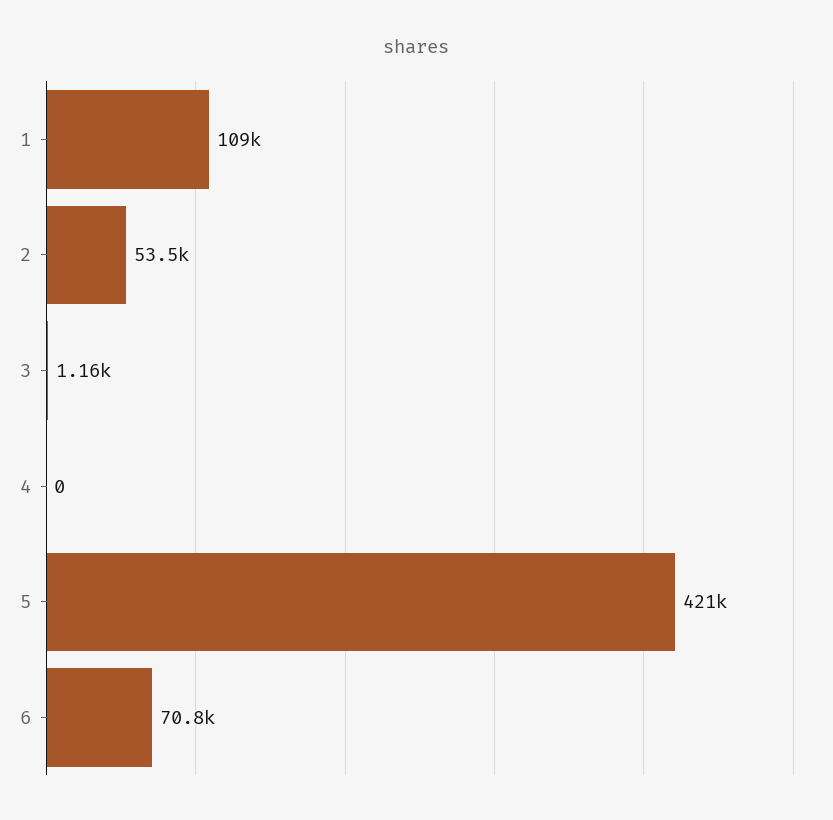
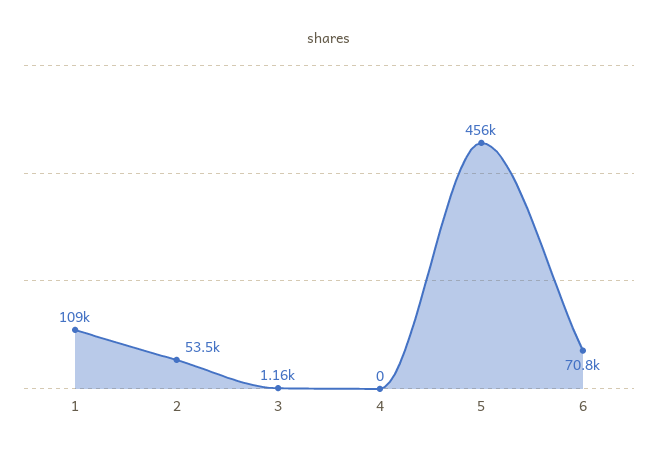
  {
    "1": 109000,
    "2": 53500,
    "3": 1160,
    "4": 0,
-   "5": 421000,
+   "5": 456000,
    "6": 70800
  }

